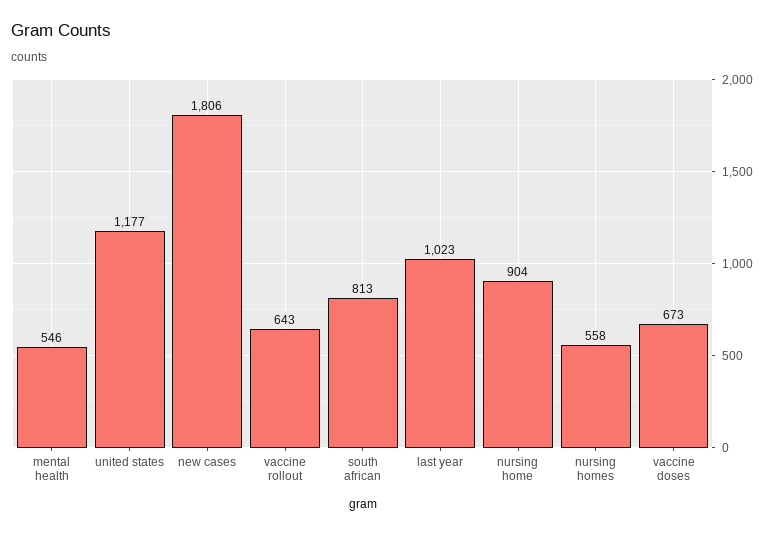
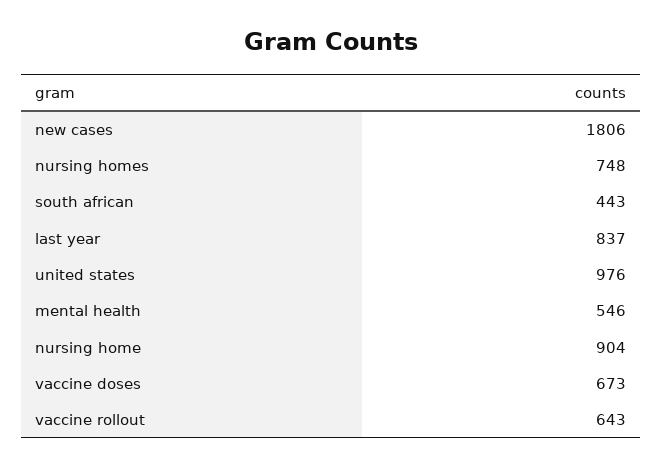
  {
    "mental health": 546,
-   "united states": 1177,
+   "united states": 976,
    "new cases": 1806,
    "vaccine rollout": 643,
-   "south african": 813,
+   "south african": 443,
-   "last year": 1023,
+   "last year": 837,
    "nursing home": 904,
-   "nursing homes": 558,
+   "nursing homes": 748,
    "vaccine doses": 673
  }

